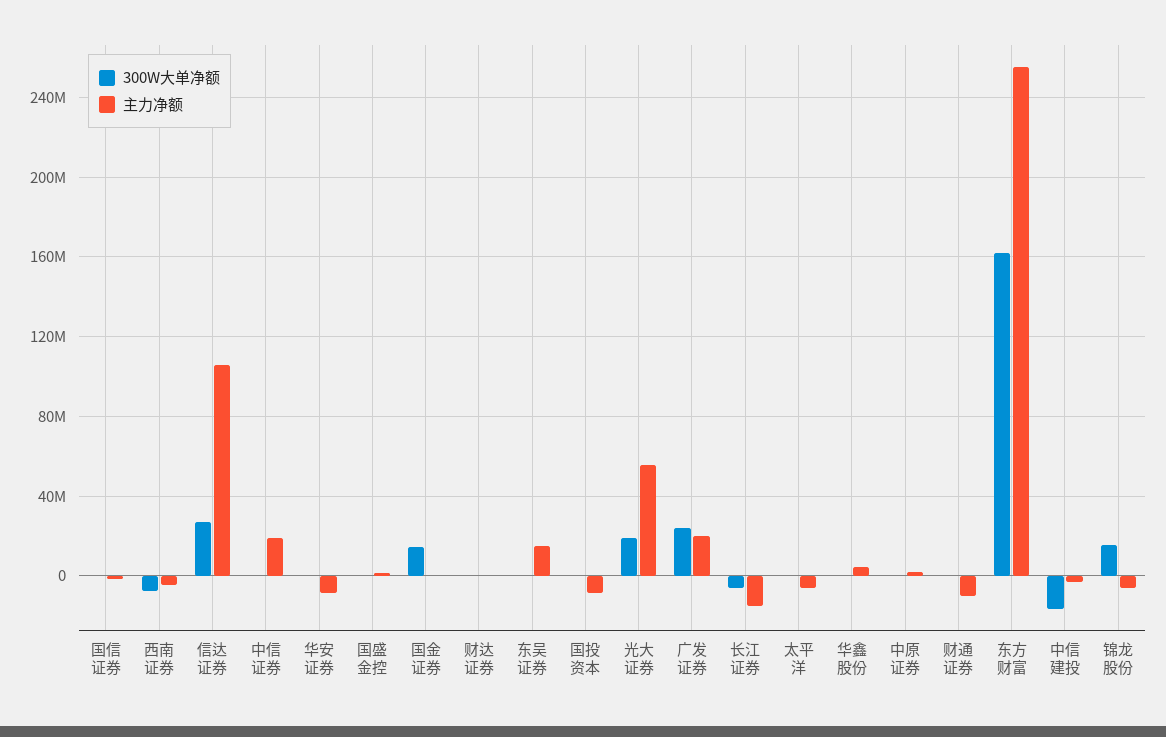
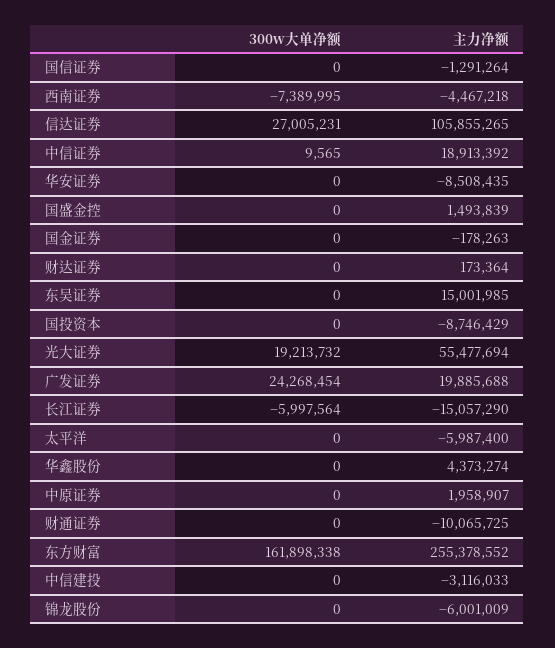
  {
    "300W大单净额": {
      "国信证券": 0,
      "西南证券": -7389995,
      "信达证券": 27005231,
      "中信证券": 9565,
      "华安证券": 0,
      "国盛金控": 0,
-     "国金证券": 15000000,
+     "国金证券": 0,
      "财达证券": 0,
      "东吴证券": 0,
      "国投资本": 0,
      "光大证券": 19213732,
      "广发证券": 24268454,
      "长江证券": -5997564,
      "太平洋": 0,
      "华鑫股份": 0,
      "中原证券": 0,
      "财通证券": 0,
      "东方财富": 161898338,
-     "中信建投": -15000000,
+     "中信建投": 0,
-     "锦龙股份": 15000000
+     "锦龙股份": 0
    },
    "主力净额": {
      "国信证券": -1291264,
      "西南证券": -4467218,
      "信达证券": 105855265,
      "中信证券": 18913392,
      "华安证券": -8508435,
      "国盛金控": 1493839,
      "国金证券": -178263,
      "财达证券": 173364,
      "东吴证券": 15001985,
      "国投资本": -8746429,
      "光大证券": 55477694,
      "广发证券": 19885688,
      "长江证券": -15057290,
      "太平洋": -5987400,
      "华鑫股份": 4373274,
      "中原证券": 1958907,
      "财通证券": -10065725,
      "东方财富": 255378552,
      "中信建投": -3116033,
      "锦龙股份": -6001009
    }
  }

